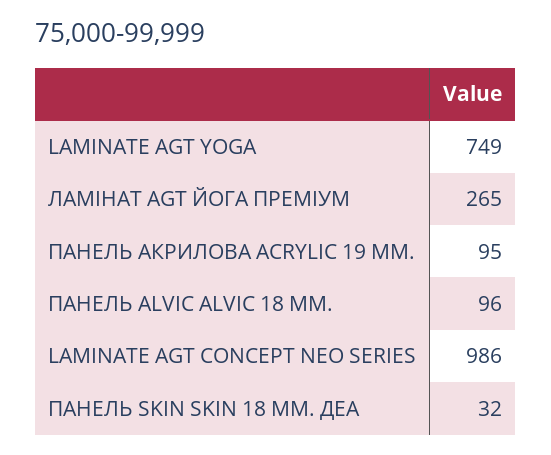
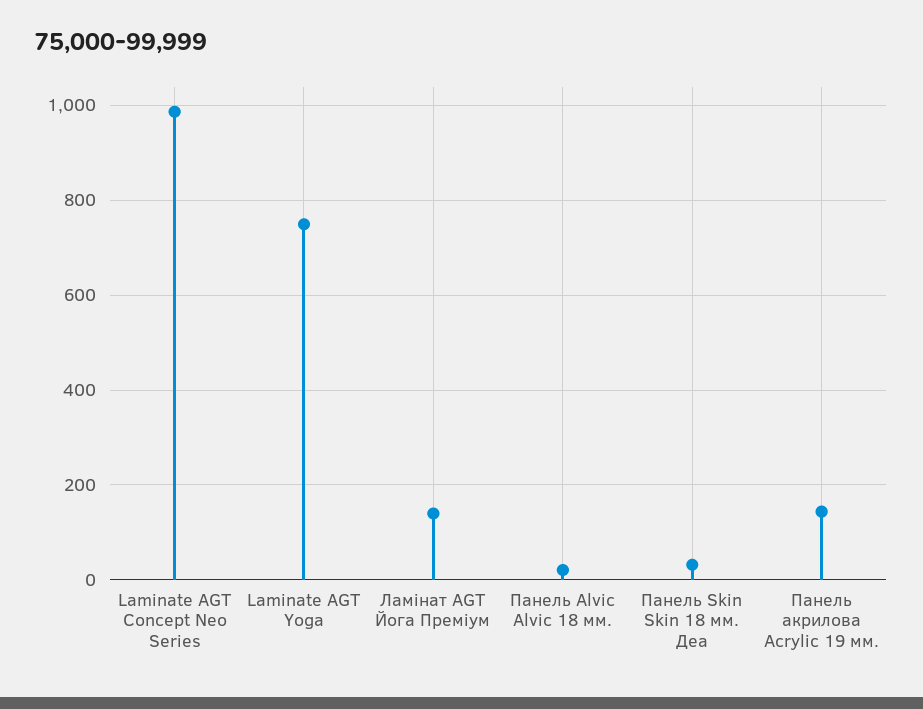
  {
    "LAMINATE AGT YOGA": 749,
-   "ЛАМІНАТ AGT ЙОГА ПРЕМІУМ": 265,
+   "ЛАМІНАТ AGT ЙОГА ПРЕМІУМ": 140,
-   "ПАНЕЛЬ АКРИЛОВА ACRYLIC 19 ММ.": 95,
+   "ПАНЕЛЬ АКРИЛОВА ACRYLIC 19 ММ.": 140,
-   "ПАНЕЛЬ ALVIC ALVIC 18 ММ.": 96,
+   "ПАНЕЛЬ ALVIC ALVIC 18 ММ.": 20,
    "LAMINATE AGT CONCEPT NEO SERIES": 986,
    "ПАНЕЛЬ SKIN SKIN 18 ММ. ДЕА": 32
  }

